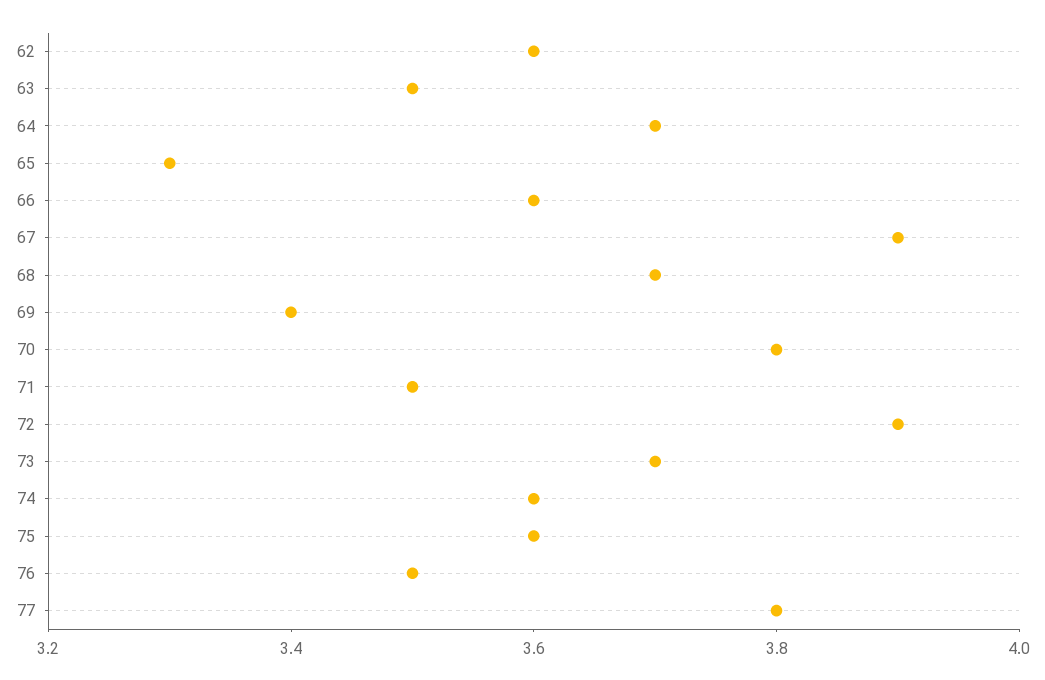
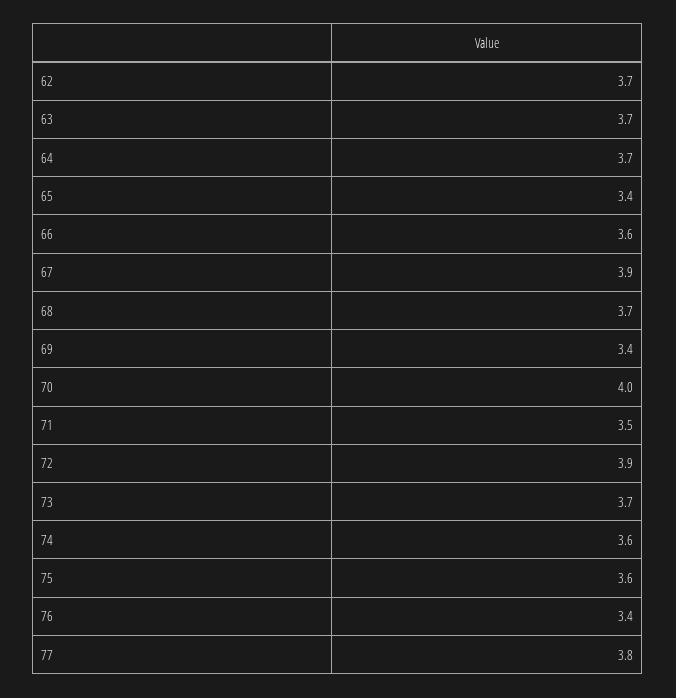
  {
-   "62": 3.6,
+   "62": 3.7,
-   "63": 3.5,
+   "63": 3.7,
    "64": 3.7,
-   "65": 3.3,
+   "65": 3.4,
    "66": 3.6,
    "67": 3.9,
    "68": 3.7,
    "69": 3.4,
-   "70": 3.8,
+   "70": 4,
    "71": 3.5,
    "72": 3.9,
    "73": 3.7,
    "74": 3.6,
    "75": 3.6,
-   "76": 3.5,
+   "76": 3.4,
    "77": 3.8
  }

